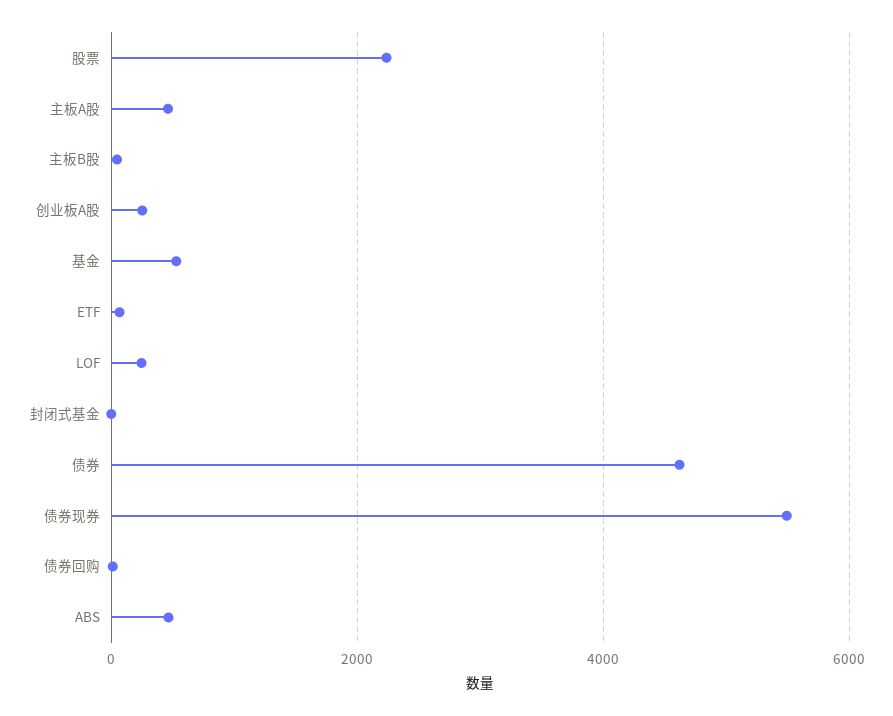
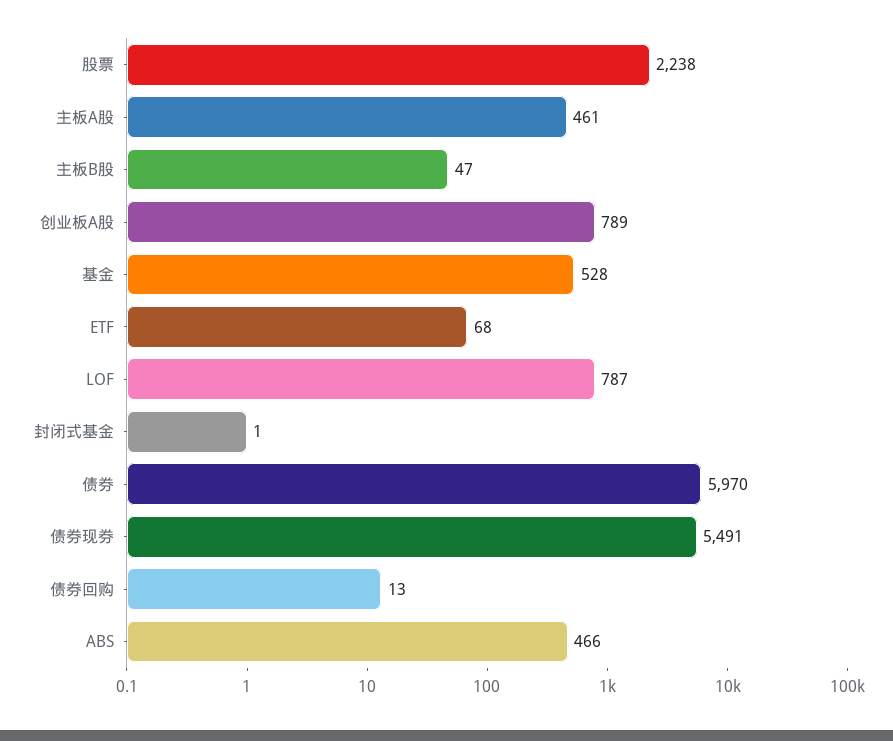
  {
    "股票": 2238,
    "主板A股": 461,
    "主板B股": 47,
-   "创业板A股": 200,
+   "创业板A股": 789,
    "基金": 528,
    "ETF": 68,
-   "LOF": 200,
+   "LOF": 787,
    "封闭式基金": 1,
-   "债券": 4600,
+   "债券": 5970,
    "债券现券": 5491,
    "债券回购": 13,
    "ABS": 466
  }

